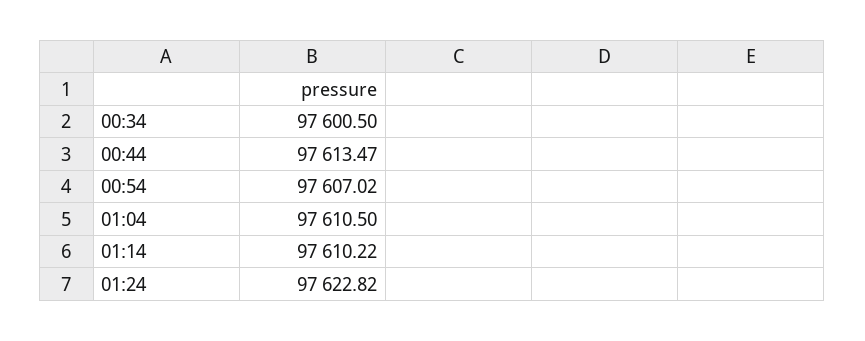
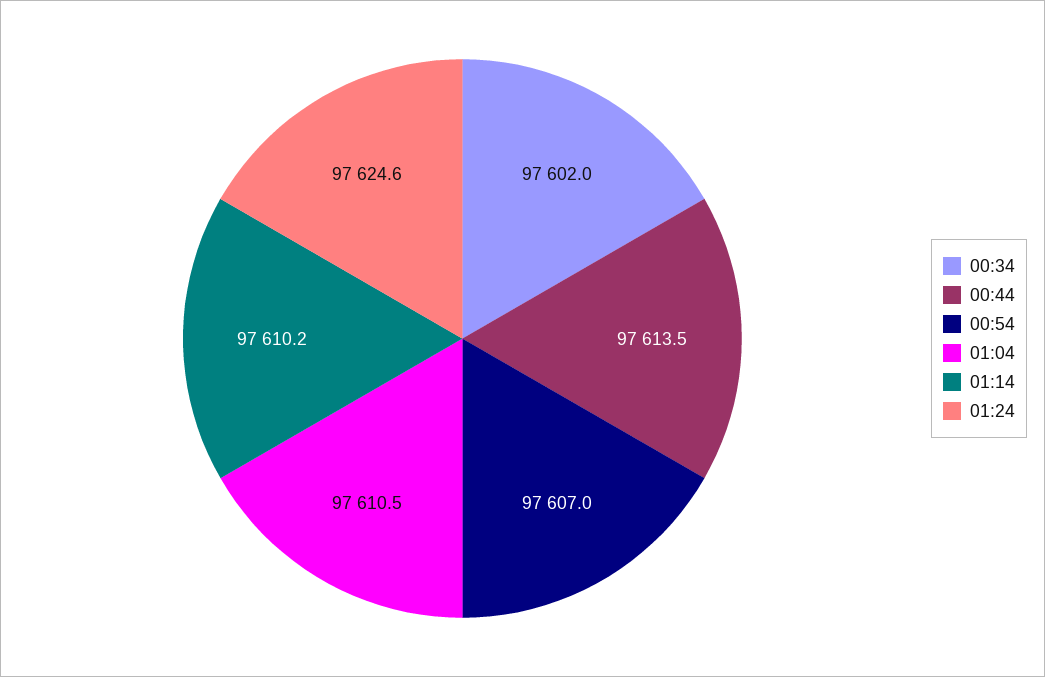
  {
-   "00:34": 97600.5,
+   "00:34": 97602,
    "00:44": 97613.47,
    "00:54": 97607.02,
    "01:04": 97610.5,
    "01:14": 97610.22,
-   "01:24": 97622.82
+   "01:24": 97624.6
  }

